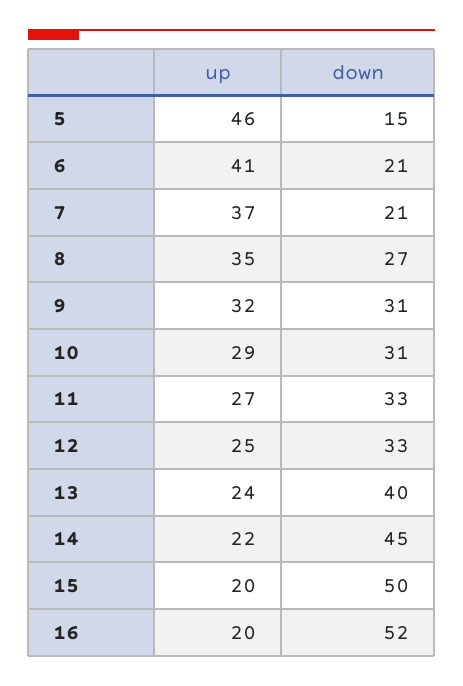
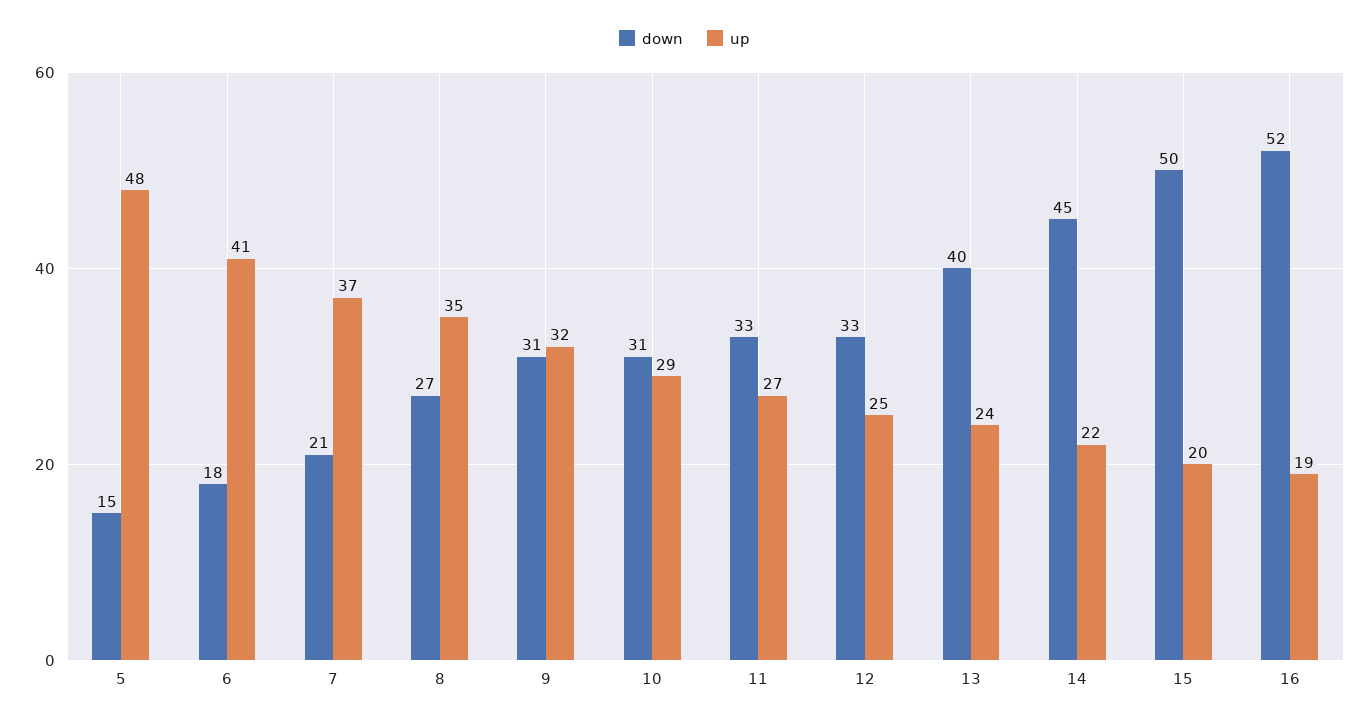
  {
    "up": {
-     "5": 46,
+     "5": 48,
      "6": 41,
      "7": 37,
      "8": 35,
      "9": 32,
      "10": 29,
      "11": 27,
      "12": 25,
      "13": 24,
      "14": 22,
      "15": 20,
-     "16": 20
+     "16": 19
    },
    "down": {
      "5": 15,
-     "6": 21,
+     "6": 18,
      "7": 21,
      "8": 27,
      "9": 31,
      "10": 31,
      "11": 33,
      "12": 33,
      "13": 40,
      "14": 45,
      "15": 50,
      "16": 52
    }
  }

